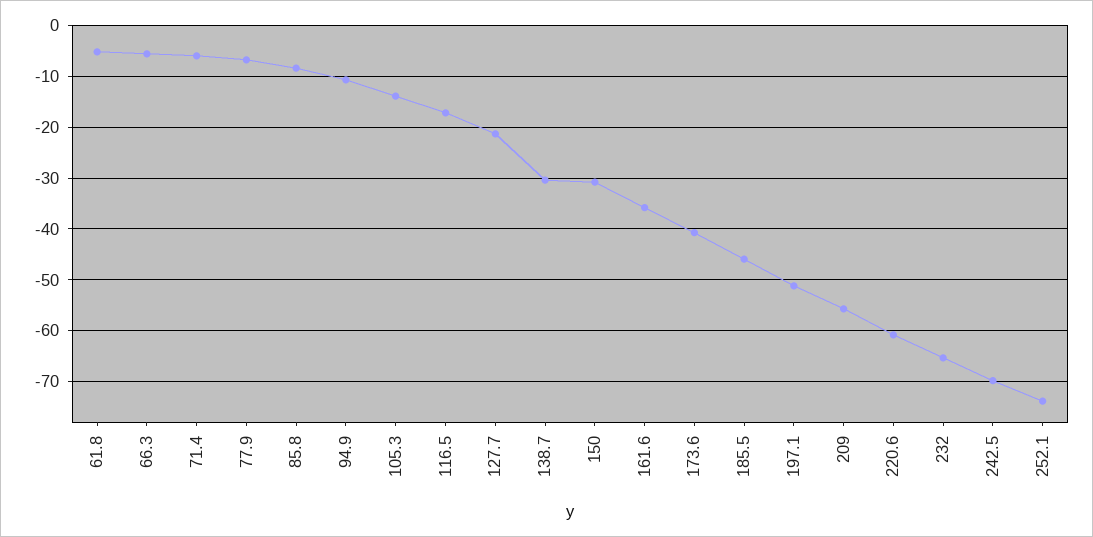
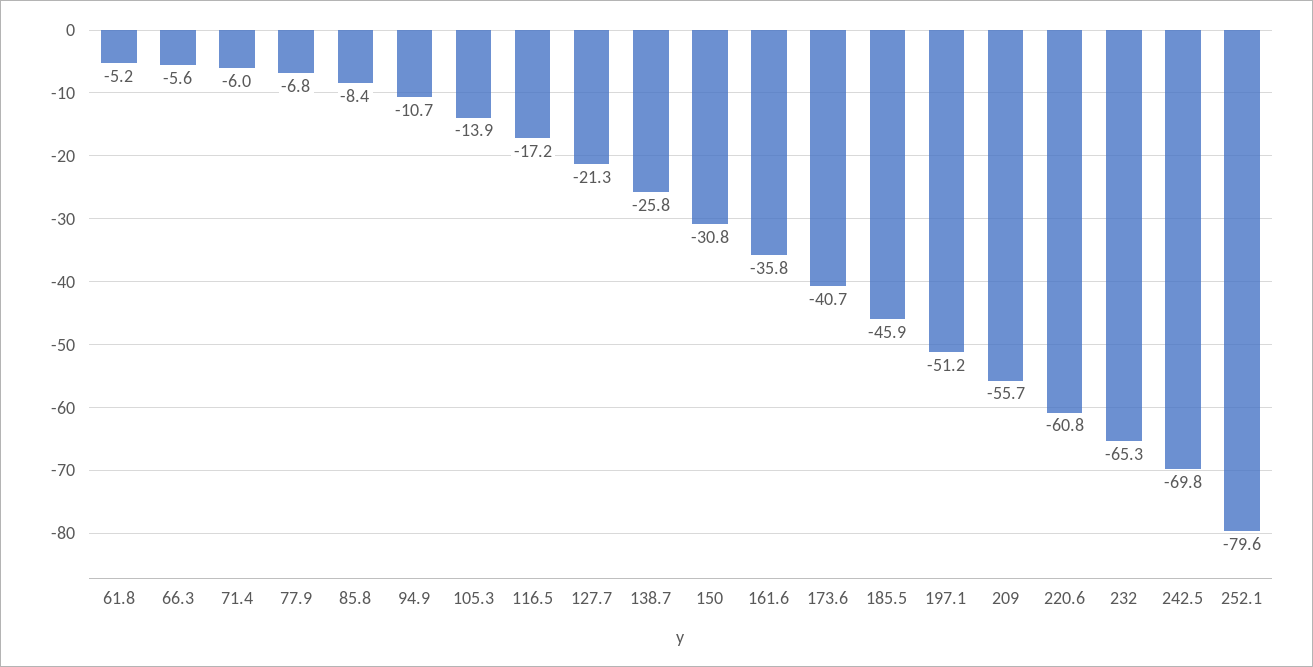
  {
    "61.8": -5.2,
    "66.3": -5.6,
    "71.4": -6,
    "77.9": -6.8,
    "85.8": -8.4,
    "94.9": -10.7,
    "105.3": -13.9,
    "116.5": -17.2,
    "127.7": -21.3,
-   "138.7": -30,
+   "138.7": -25.8,
    "150": -30.8,
    "161.6": -35.8,
    "173.6": -40.7,
    "185.5": -45.9,
    "197.1": -51.2,
    "209": -55.7,
    "220.6": -60.8,
    "232": -65.3,
    "242.5": -69.8,
-   "252.1": -74
+   "252.1": -79.6
  }

